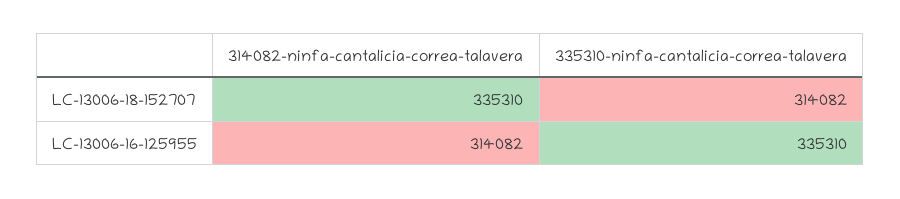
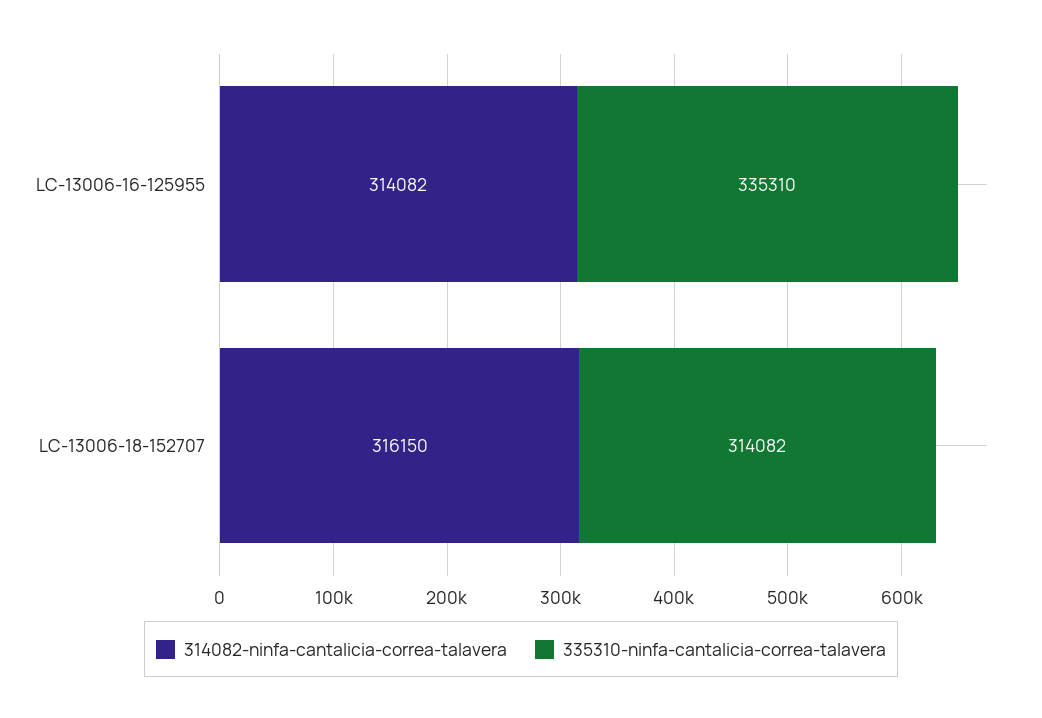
  {
    "314082-ninfa-cantalicia-correa-talavera": {
-     "LC-13006-18-152707": 335310,
+     "LC-13006-18-152707": 316150,
      "LC-13006-16-125955": 314082
    },
    "335310-ninfa-cantalicia-correa-talavera": {
      "LC-13006-18-152707": 314082,
      "LC-13006-16-125955": 335310
    }
  }

